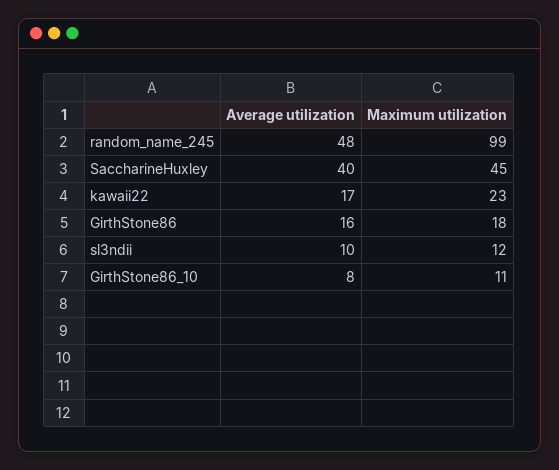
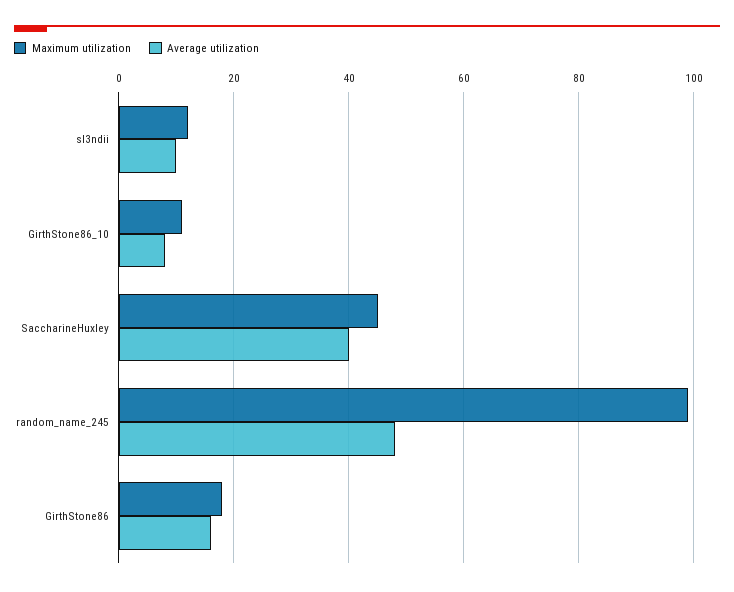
  {
    "Average utilization": {
      "random_name_245": 48,
      "SaccharineHuxley": 40,
-     "kawaii22": 17,
      "GirthStone86": 16,
      "sl3ndii": 10,
      "GirthStone86_10": 8
    },
    "Maximum utilization": {
      "random_name_245": 99,
      "SaccharineHuxley": 45,
-     "kawaii22": 23,
      "GirthStone86": 18,
      "sl3ndii": 12,
      "GirthStone86_10": 11
    }
  }

